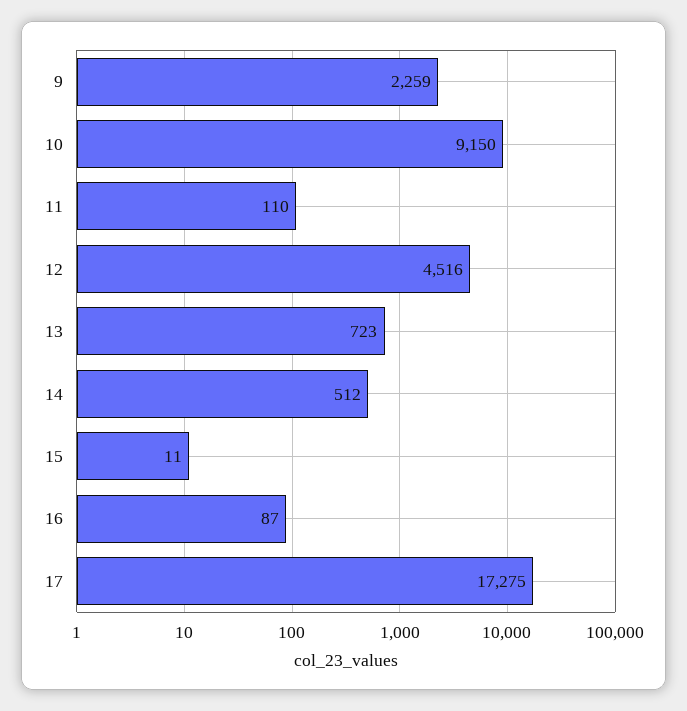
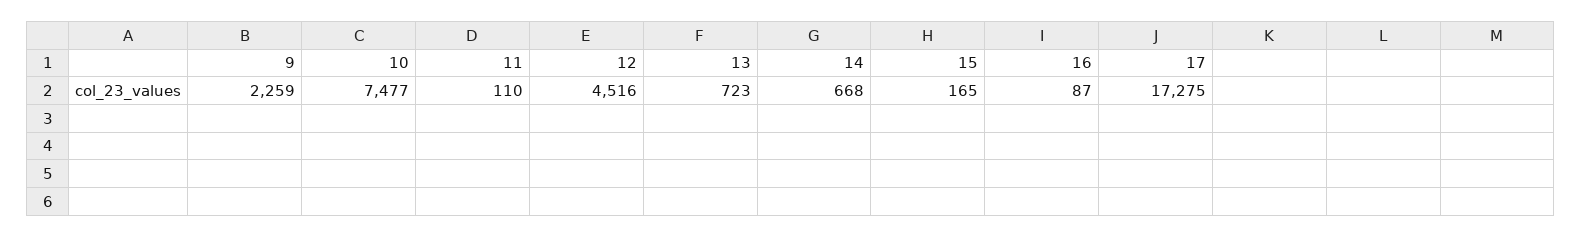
  {
    "9": 2259,
-   "10": 9150,
+   "10": 7477,
    "11": 110,
    "12": 4516,
    "13": 723,
-   "14": 512,
+   "14": 668,
-   "15": 11,
+   "15": 165,
    "16": 87,
    "17": 17275
  }

